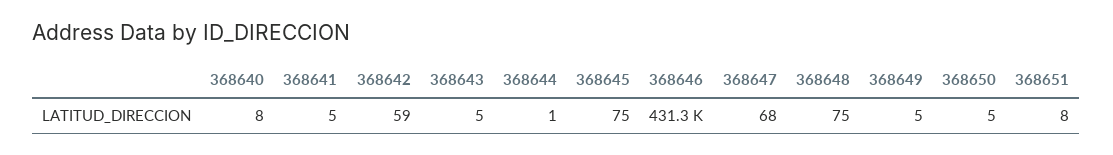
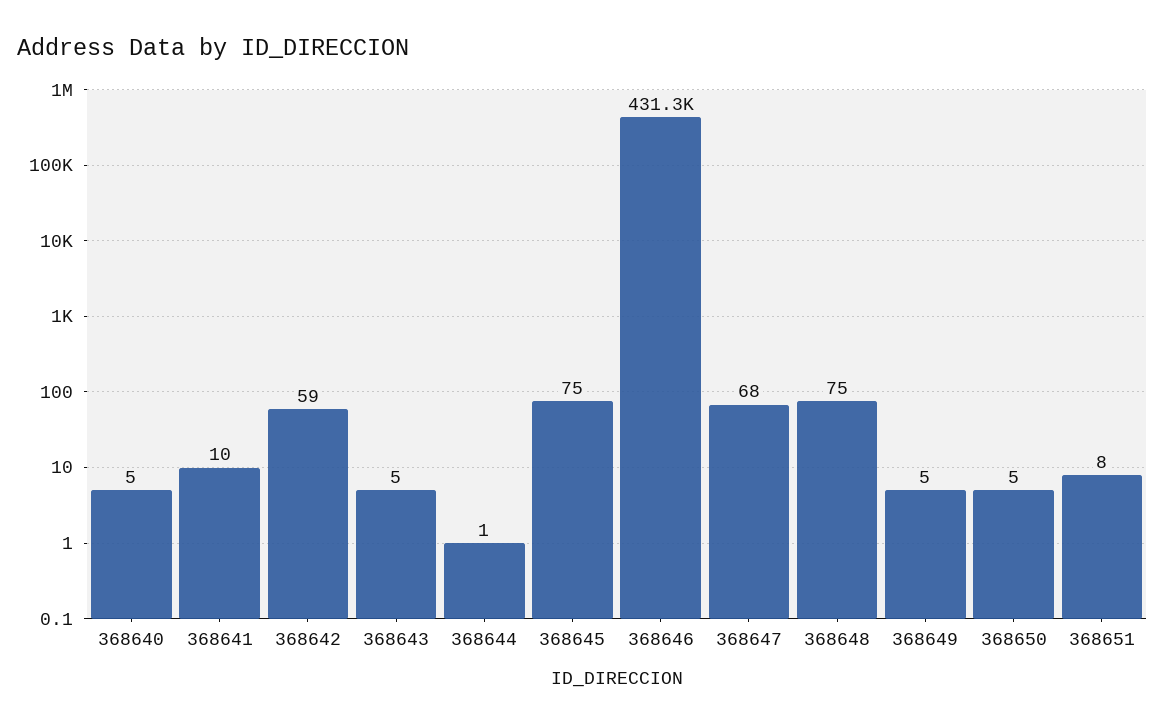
  {
-   "368640": 8,
+   "368640": 5,
-   "368641": 5,
+   "368641": 10,
    "368642": 59,
    "368643": 5,
    "368644": 1,
    "368645": 75,
    "368646": 431300,
    "368647": 68,
    "368648": 75,
    "368649": 5,
    "368650": 5,
    "368651": 8
  }

